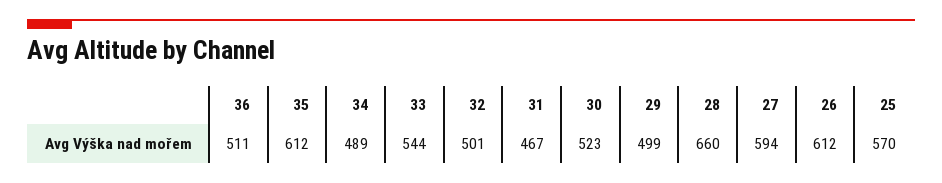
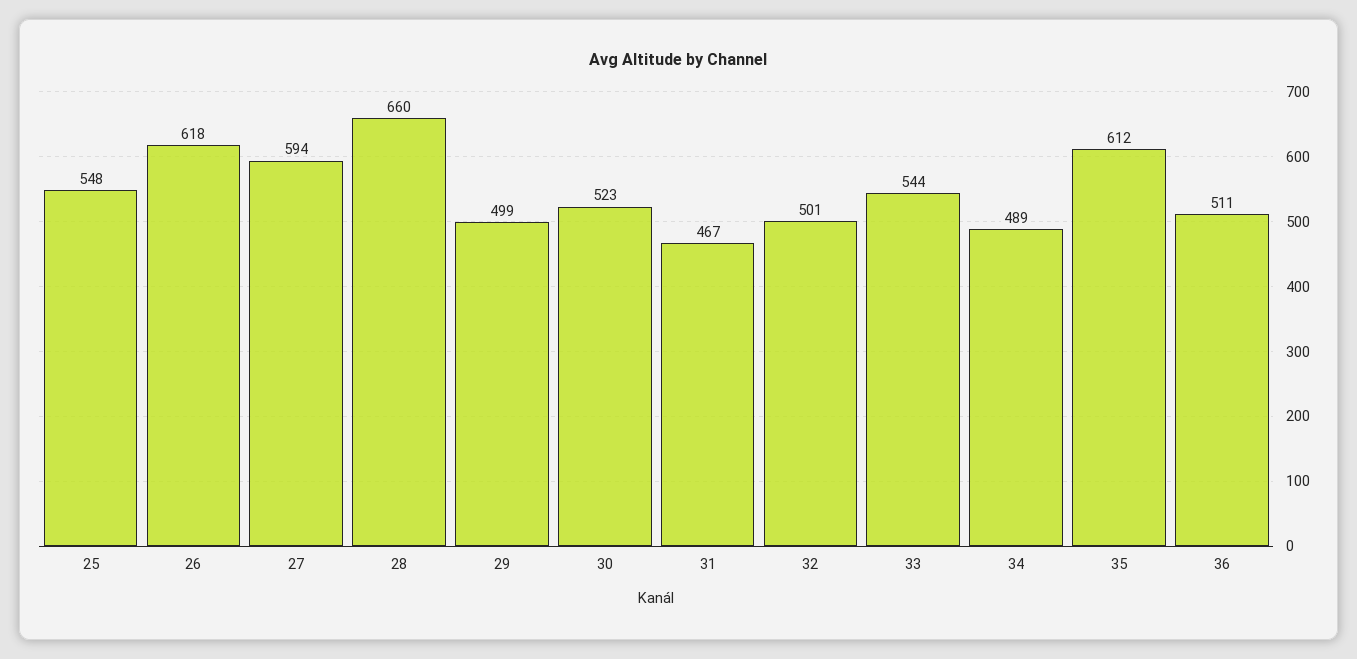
  {
    "36": 511,
    "35": 612,
    "34": 489,
    "33": 544,
    "32": 501,
    "31": 467,
    "30": 523,
    "29": 499,
    "28": 660,
    "27": 594,
-   "26": 612,
+   "26": 618,
-   "25": 570
+   "25": 548
  }

